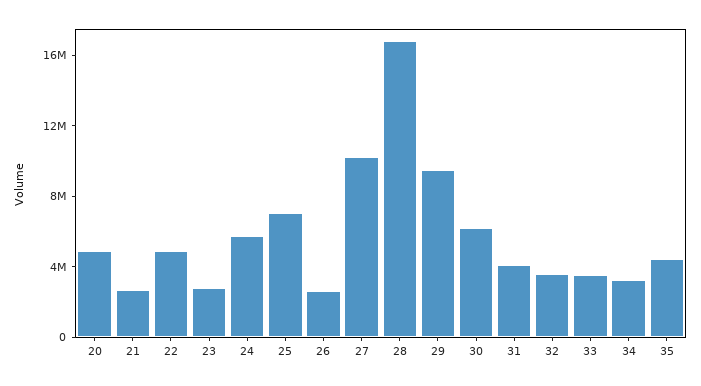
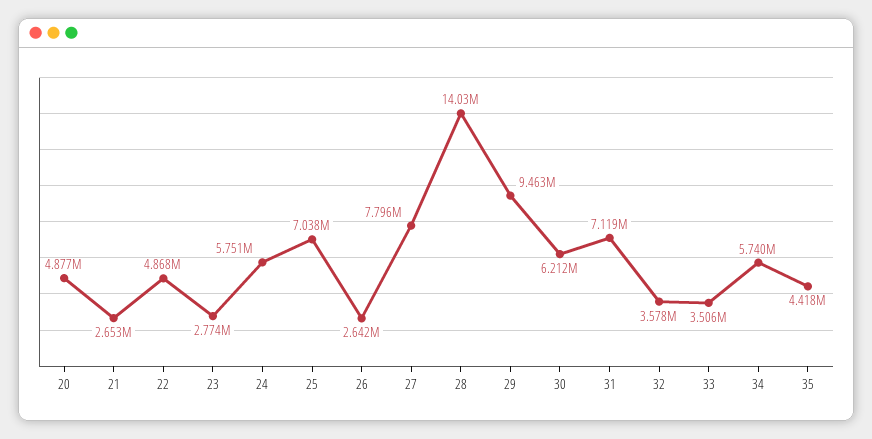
  {
    "20": 4877000,
    "21": 2653000,
    "22": 4868000,
    "23": 2774000,
    "24": 5751000,
    "25": 7038000,
    "26": 2642000,
-   "27": 10000000,
+   "27": 7796000,
-   "28": 17000000,
+   "28": 14030000,
    "29": 9463000,
    "30": 6212000,
-   "31": 4000000,
+   "31": 7119000,
    "32": 3578000,
    "33": 3506000,
-   "34": 3000000,
+   "34": 5740000,
    "35": 4418000
  }

